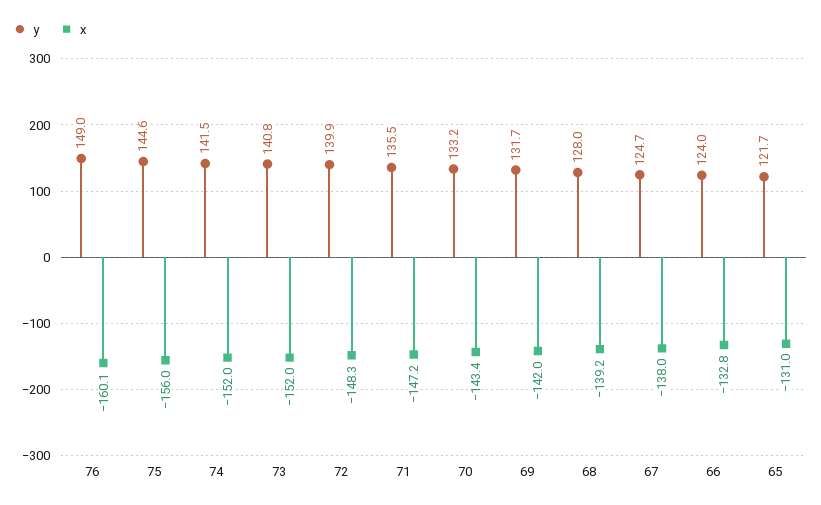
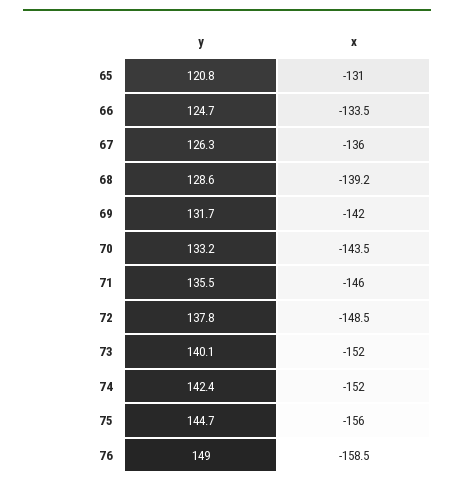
  {
    "y": {
      "76": 149,
-     "75": 144.6,
+     "75": 144.7,
-     "74": 141.5,
+     "74": 142.4,
-     "73": 140.8,
+     "73": 140.1,
-     "72": 139.9,
+     "72": 137.8,
      "71": 135.5,
      "70": 133.2,
      "69": 131.7,
-     "68": 128,
+     "68": 128.6,
-     "67": 124.7,
+     "67": 126.3,
-     "66": 124,
+     "66": 124.7,
-     "65": 121.7
+     "65": 120.8
    },
    "x": {
-     "76": -160.1,
+     "76": -158.5,
      "75": -156,
      "74": -152,
      "73": -152,
-     "72": -148.3,
+     "72": -148.5,
-     "71": -147.2,
+     "71": -146,
-     "70": -143.4,
+     "70": -143.5,
      "69": -142,
      "68": -139.2,
-     "67": -138,
+     "67": -136,
-     "66": -132.8,
+     "66": -133.5,
      "65": -131
    }
  }

